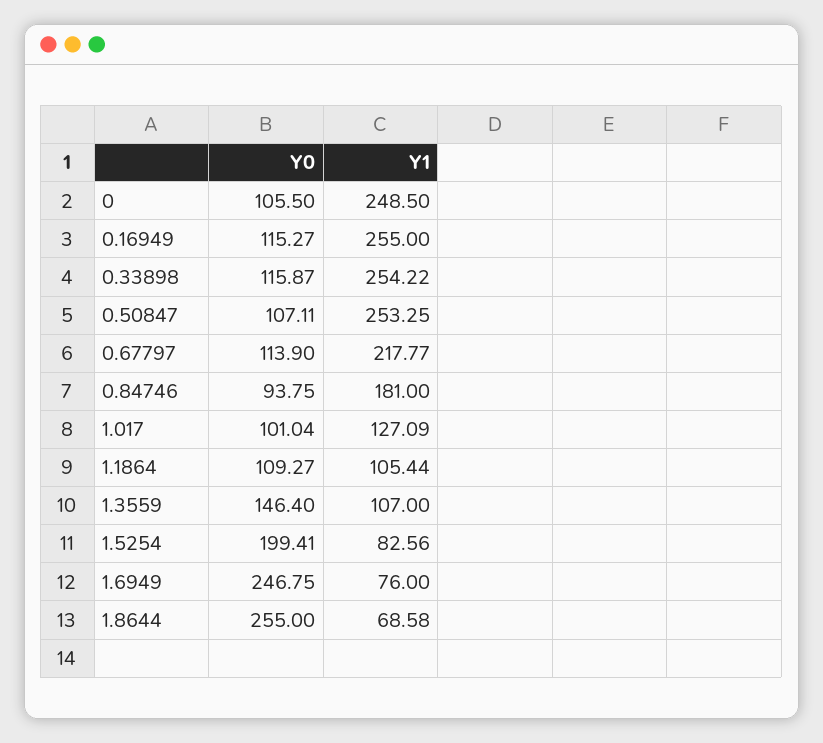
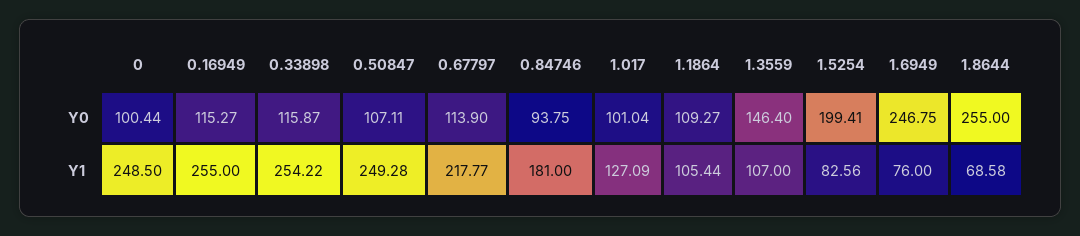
  {
    "Y0": {
-     "0": 105.5,
+     "0": 100.44,
      "0.16949": 115.27,
      "0.33898": 115.87,
      "0.50847": 107.11,
      "0.67797": 113.9,
      "0.84746": 93.75,
      "1.017": 101.04,
      "1.1864": 109.27,
      "1.3559": 146.4,
      "1.5254": 199.41,
      "1.6949": 246.75,
      "1.8644": 255
    },
    "Y1": {
      "0": 248.5,
      "0.16949": 255,
      "0.33898": 254.22,
-     "0.50847": 253.25,
+     "0.50847": 249.28,
      "0.67797": 217.77,
      "0.84746": 181,
      "1.017": 127.09,
      "1.1864": 105.44,
      "1.3559": 107,
      "1.5254": 82.56,
      "1.6949": 76,
      "1.8644": 68.58
    }
  }

